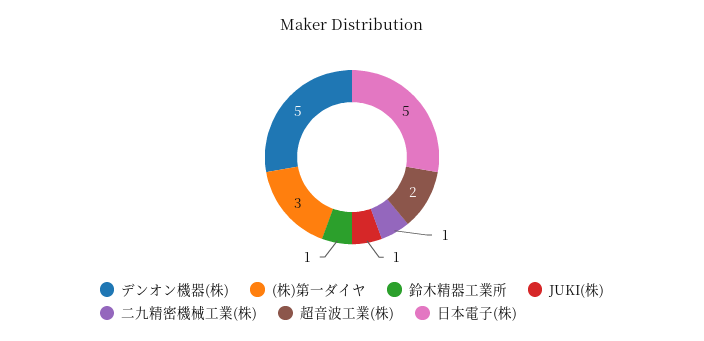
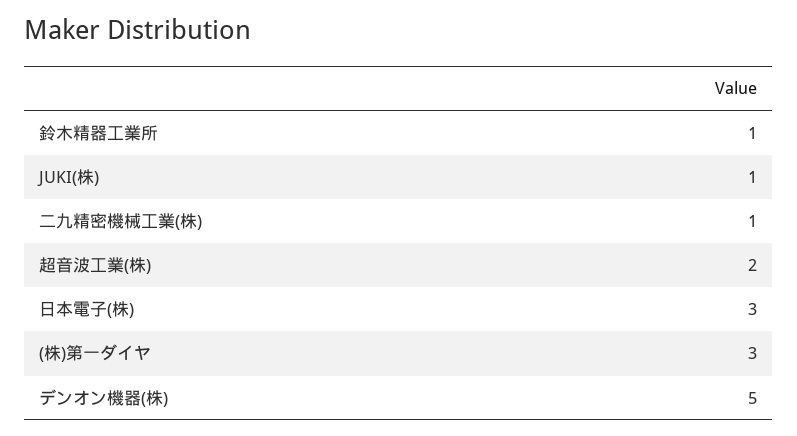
  {
    "デンオン機器(株)": 5,
    "(株)第一ダイヤ": 3,
    "鈴木精器工業所": 1,
    "JUKI(株)": 1,
    "二九精密機械工業(株)": 1,
    "超音波工業(株)": 2,
-   "日本電子(株)": 5
+   "日本電子(株)": 3
  }

